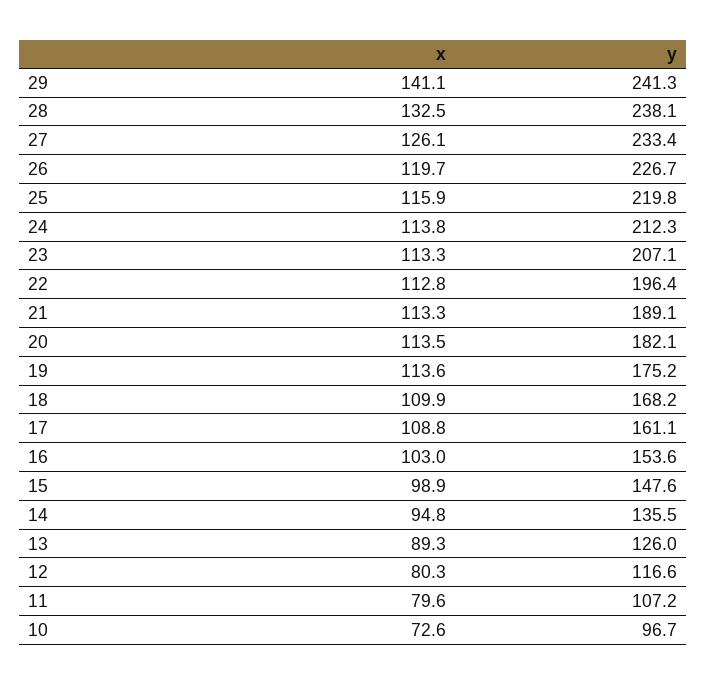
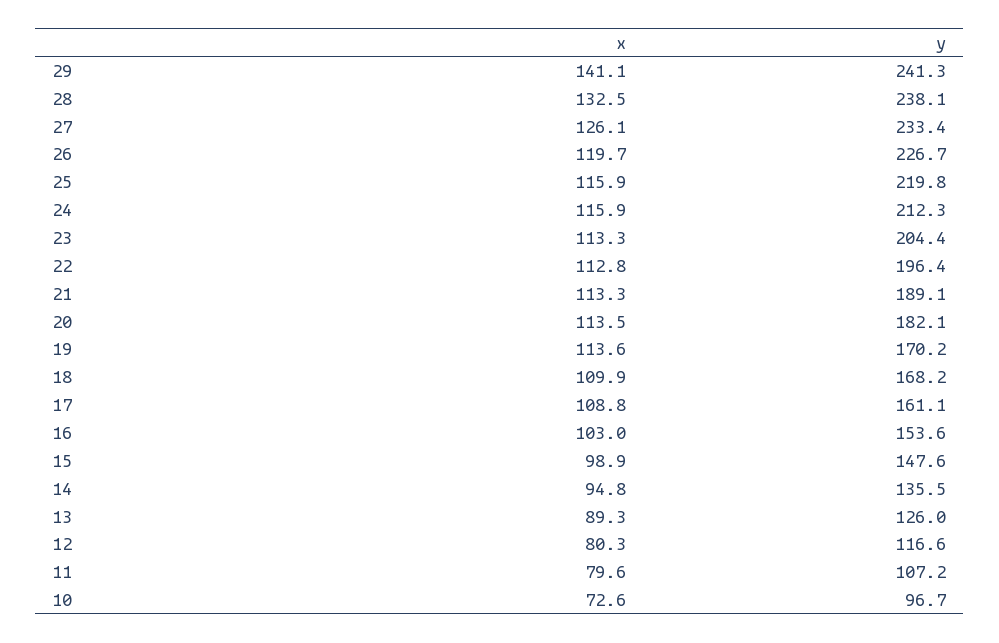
  {
    "x": {
      "29": 141.1,
      "28": 132.5,
      "27": 126.1,
      "26": 119.7,
      "25": 115.9,
-     "24": 113.8,
+     "24": 115.9,
      "23": 113.3,
      "22": 112.8,
      "21": 113.3,
      "20": 113.5,
      "19": 113.6,
      "18": 109.9,
      "17": 108.8,
      "16": 103,
      "15": 98.9,
      "14": 94.8,
      "13": 89.3,
      "12": 80.3,
      "11": 79.6,
      "10": 72.6
    },
    "y": {
      "29": 241.3,
      "28": 238.1,
      "27": 233.4,
      "26": 226.7,
      "25": 219.8,
      "24": 212.3,
-     "23": 207.1,
+     "23": 204.4,
      "22": 196.4,
      "21": 189.1,
      "20": 182.1,
-     "19": 175.2,
+     "19": 170.2,
      "18": 168.2,
      "17": 161.1,
      "16": 153.6,
      "15": 147.6,
      "14": 135.5,
      "13": 126,
      "12": 116.6,
      "11": 107.2,
      "10": 96.7
    }
  }

